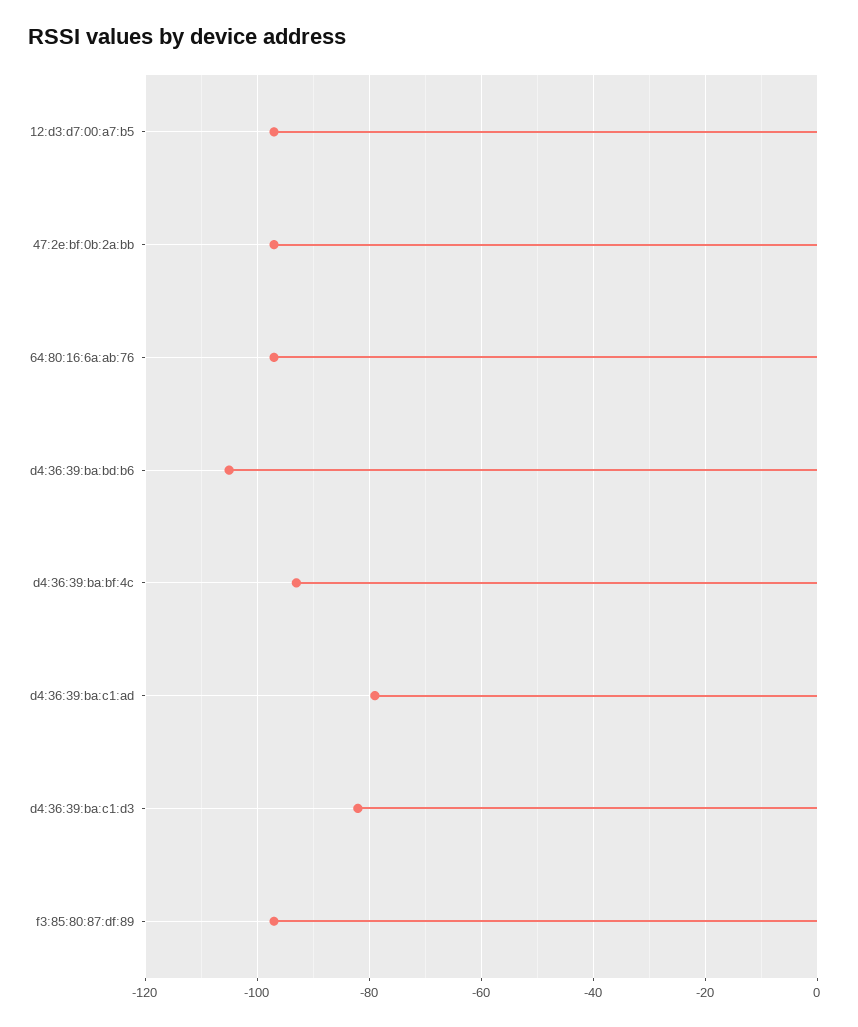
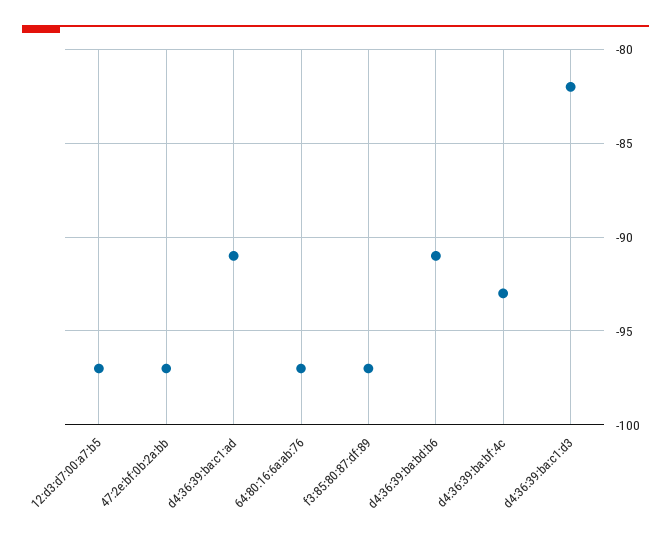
  {
    "12:d3:d7:00:a7:b5": -97,
    "47:2e:bf:0b:2a:bb": -97,
    "64:80:16:6a:ab:76": -97,
-   "d4:36:39:ba:bd:b6": -105,
+   "d4:36:39:ba:bd:b6": -91,
    "d4:36:39:ba:bf:4c": -93,
-   "d4:36:39:ba:c1:ad": -80,
+   "d4:36:39:ba:c1:ad": -91,
    "d4:36:39:ba:c1:d3": -82,
    "f3:85:80:87:df:89": -97
  }

